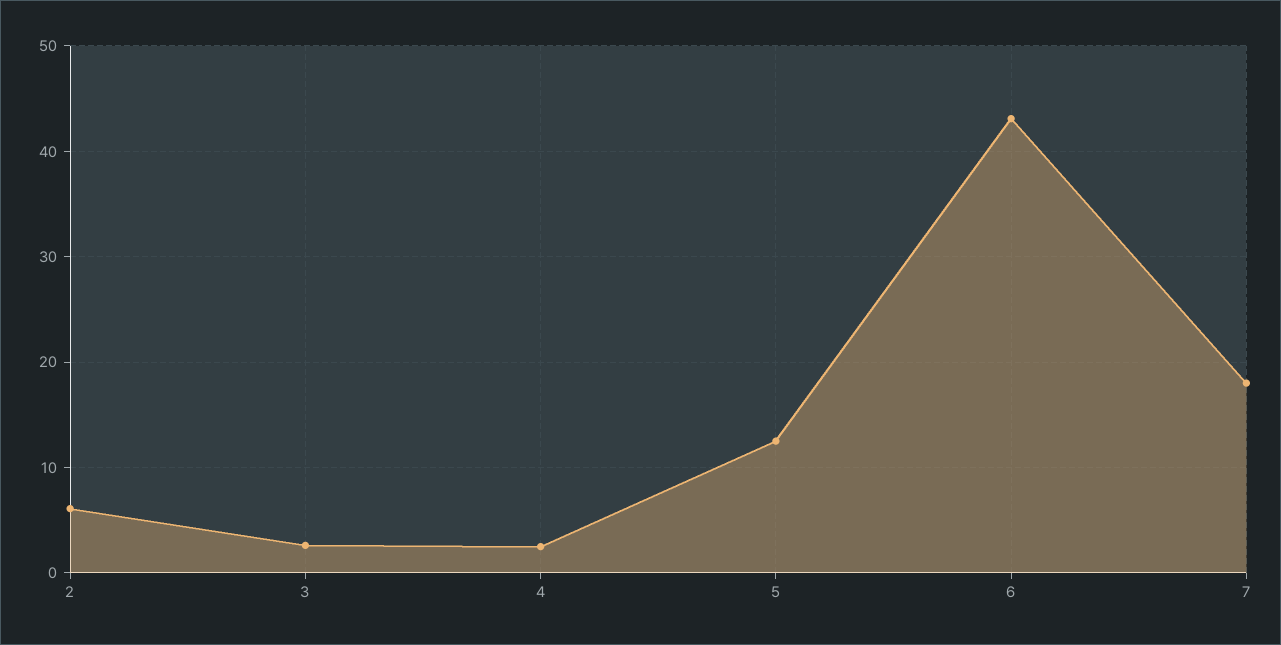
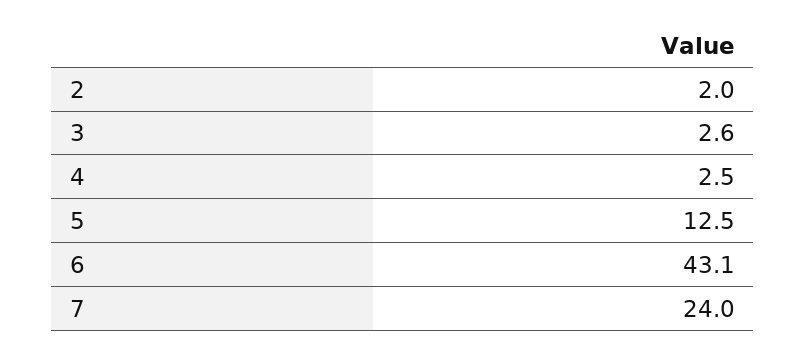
  {
-   "2": 6,
+   "2": 2,
    "3": 2.6,
    "4": 2.5,
    "5": 12.5,
    "6": 43.1,
-   "7": 18
+   "7": 24
  }

